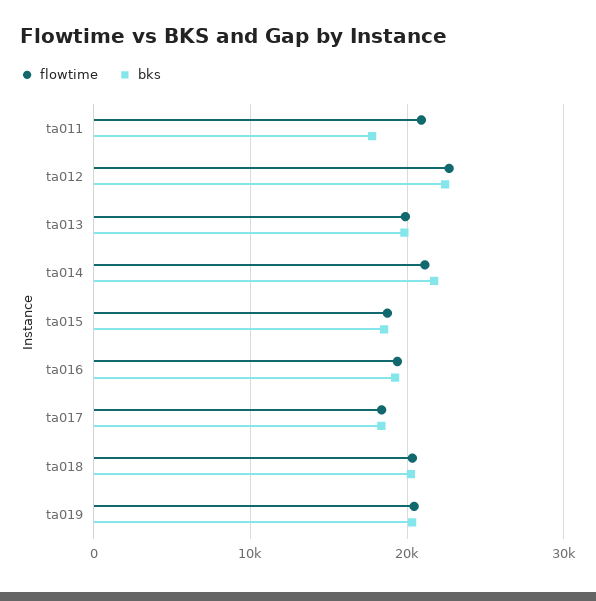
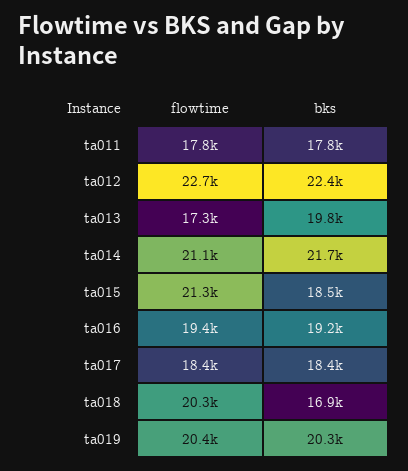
  {
    "flowtime": {
-     "ta011": 21000,
+     "ta011": 17800,
      "ta012": 22700,
-     "ta013": 20000,
+     "ta013": 17300,
      "ta014": 21100,
-     "ta015": 19000,
+     "ta015": 21300,
      "ta016": 19400,
      "ta017": 18400,
      "ta018": 20300,
      "ta019": 20400
    },
    "bks": {
      "ta011": 17800,
      "ta012": 22400,
      "ta013": 19800,
      "ta014": 21700,
      "ta015": 18500,
      "ta016": 19200,
      "ta017": 18400,
-     "ta018": 20000,
+     "ta018": 16900,
      "ta019": 20300
    }
  }

